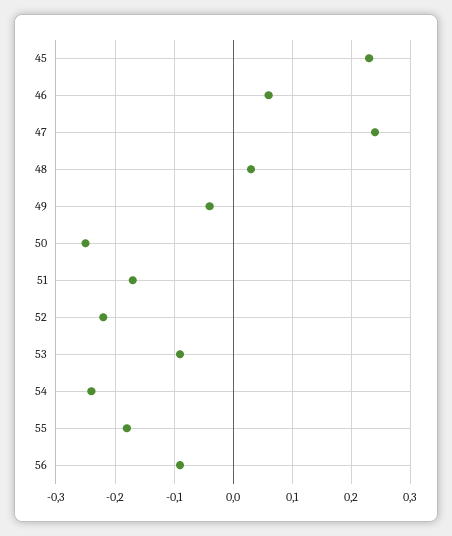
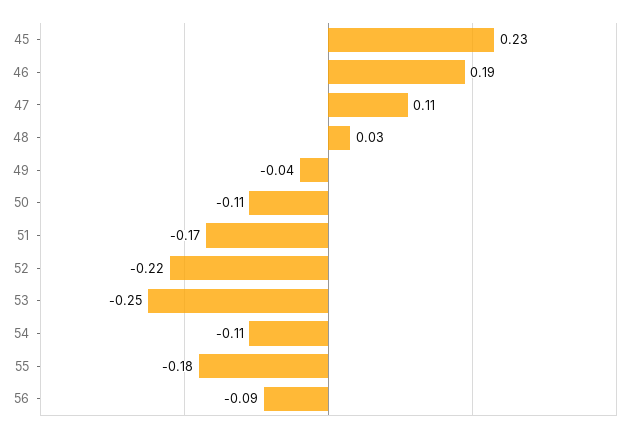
  {
    "45": 0.23,
-   "46": 0.05,
+   "46": 0.19,
-   "47": 0.25,
+   "47": 0.11,
    "48": 0.03,
    "49": -0.04,
-   "50": -0.25,
+   "50": -0.11,
    "51": -0.17,
    "52": -0.22,
-   "53": -0.1,
+   "53": -0.25,
-   "54": -0.25,
+   "54": -0.11,
    "55": -0.18,
    "56": -0.09
  }

